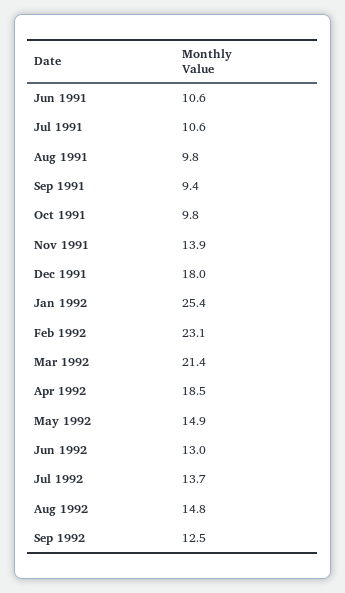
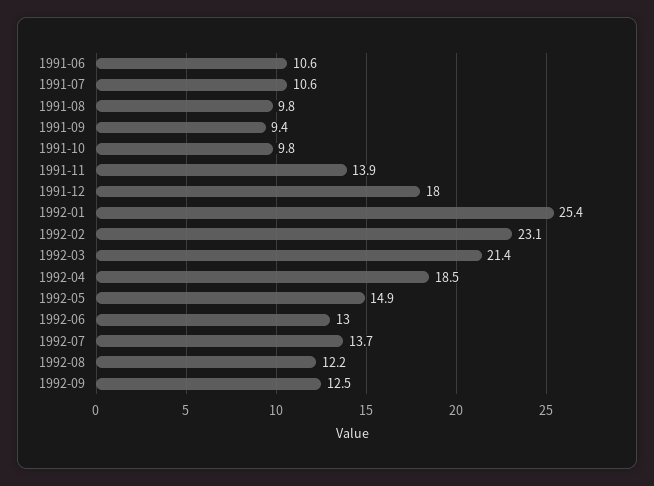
  {
    "Jun 1991": 10.6,
    "Jul 1991": 10.6,
    "Aug 1991": 9.8,
    "Sep 1991": 9.4,
    "Oct 1991": 9.8,
    "Nov 1991": 13.9,
    "Dec 1991": 18,
    "Jan 1992": 25.4,
    "Feb 1992": 23.1,
    "Mar 1992": 21.4,
    "Apr 1992": 18.5,
    "May 1992": 14.9,
    "Jun 1992": 13,
    "Jul 1992": 13.7,
-   "Aug 1992": 14.8,
+   "Aug 1992": 12.2,
    "Sep 1992": 12.5
  }

